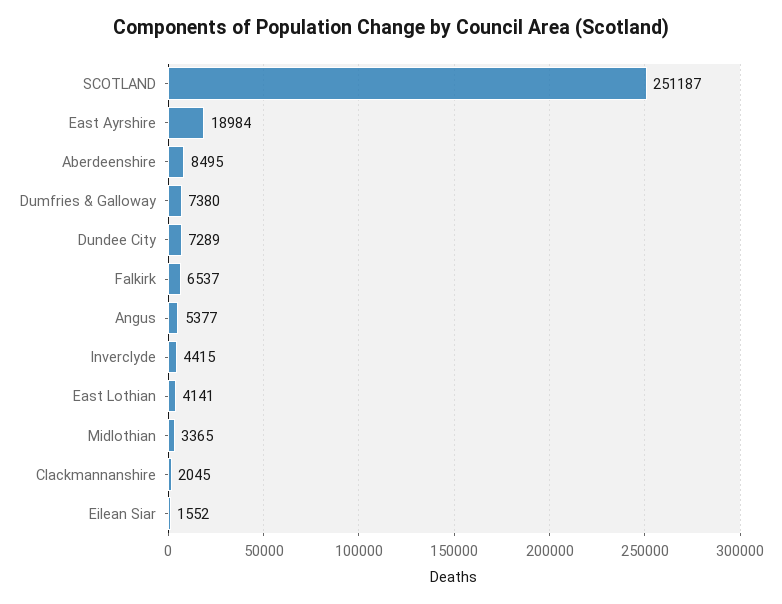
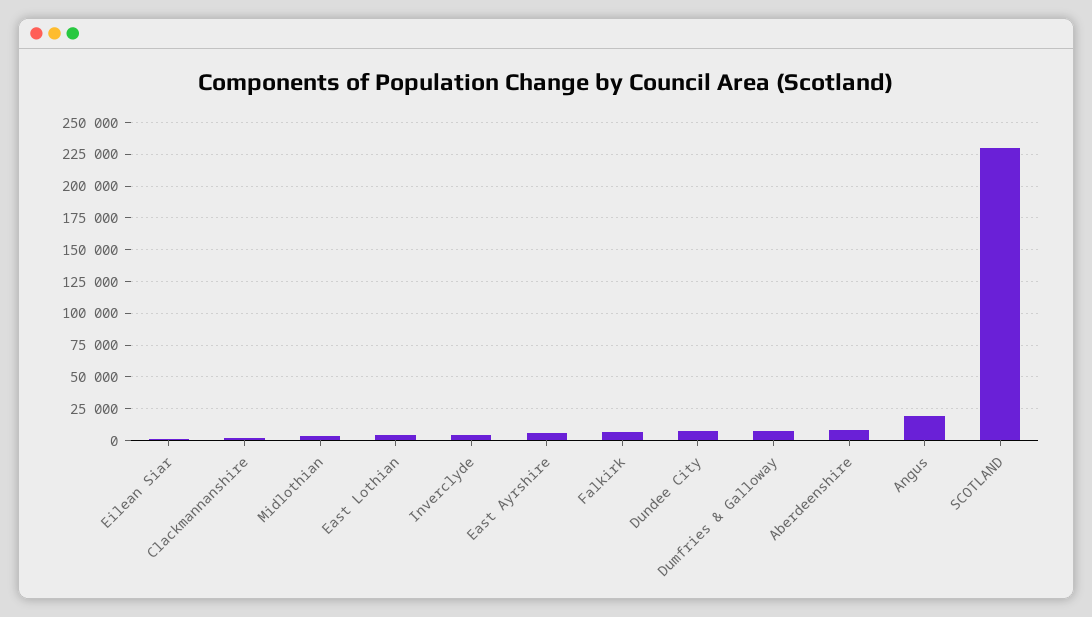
  {
-   "SCOTLAND": 251187,
+   "SCOTLAND": 230000,
-   "East Ayrshire": 18984,
+   "East Ayrshire": 5000,
    "Aberdeenshire": 8495,
    "Dumfries & Galloway": 7380,
    "Dundee City": 7289,
    "Falkirk": 6537,
-   "Angus": 5377,
+   "Angus": 20000,
    "Inverclyde": 4415,
    "East Lothian": 4141,
    "Midlothian": 3365,
    "Clackmannanshire": 2045,
    "Eilean Siar": 1552
  }

